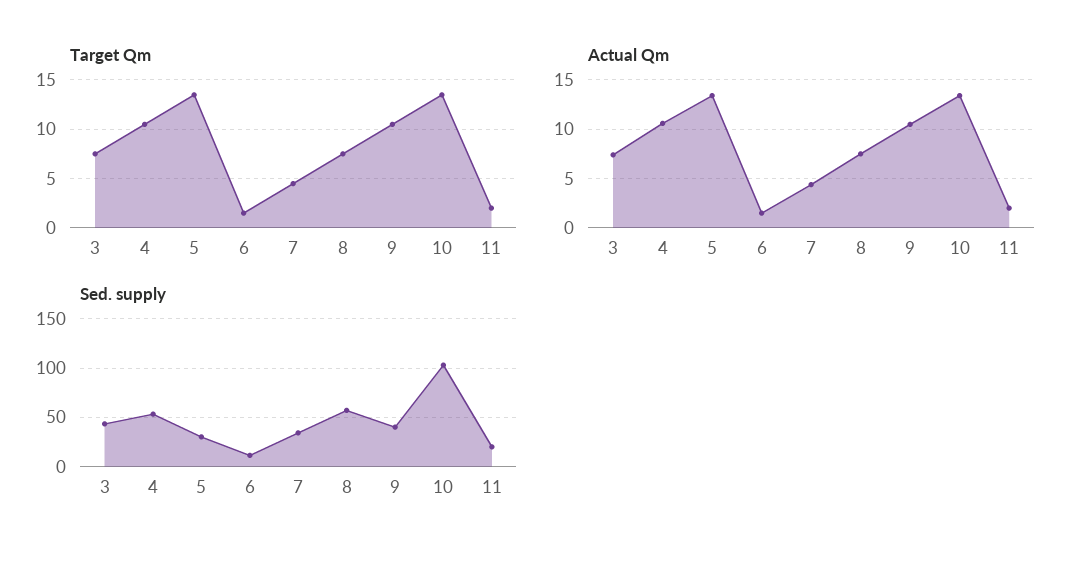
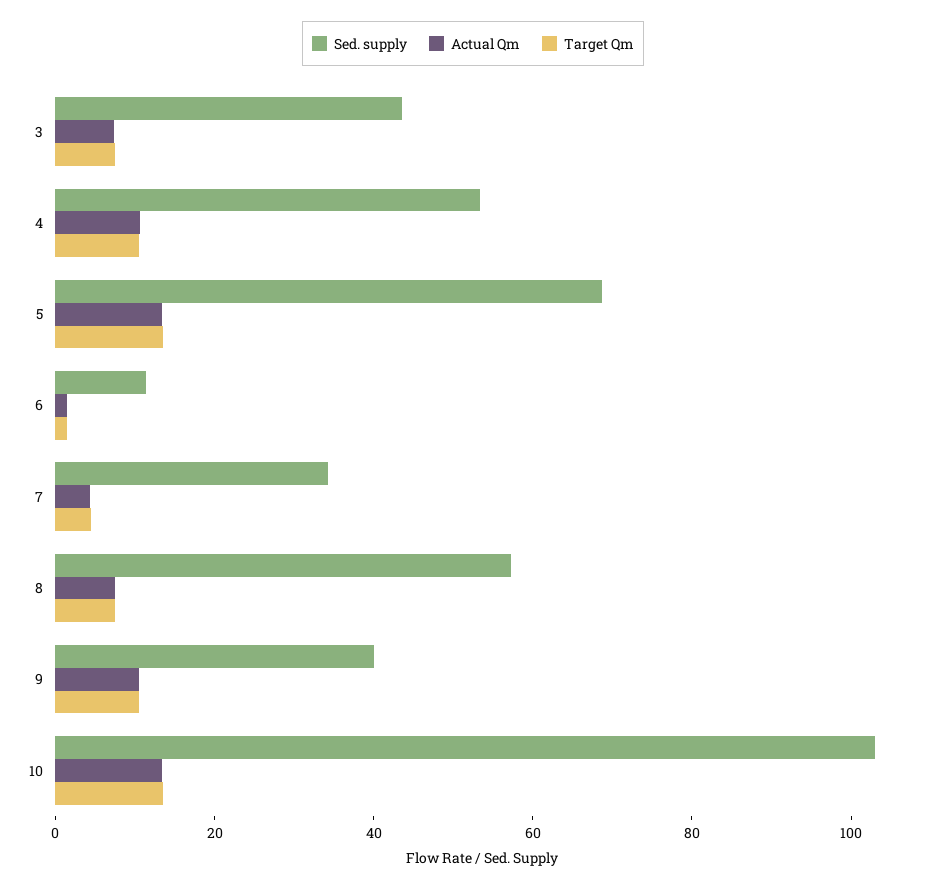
  {
    "Target Qm": {
      "3": 8,
      "4": 11,
      "5": 14,
      "6": 2,
      "7": 5,
      "8": 8,
      "9": 11,
-     "10": 14,
+     "10": 14
-     "11": 2
    },
    "Actual Qm": {
      "3": 7,
      "4": 11,
      "5": 13,
      "6": 2,
      "7": 4,
      "8": 8,
      "9": 11,
-     "10": 13,
+     "10": 13
-     "11": 2
    },
    "Sed. supply": {
      "3": 45,
      "4": 55,
-     "5": 30,
+     "5": 70,
      "6": 10,
      "7": 35,
      "8": 55,
      "9": 40,
-     "10": 105,
+     "10": 105
-     "11": 20
    }
  }

